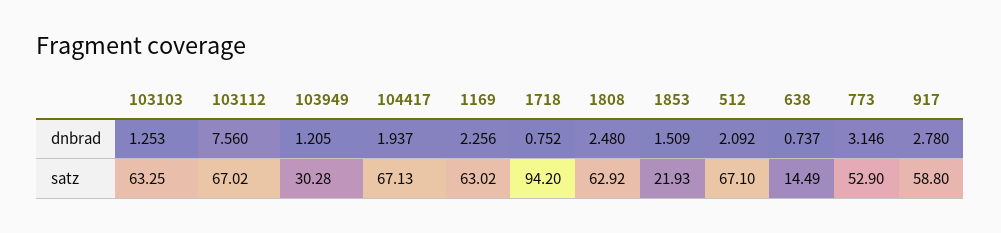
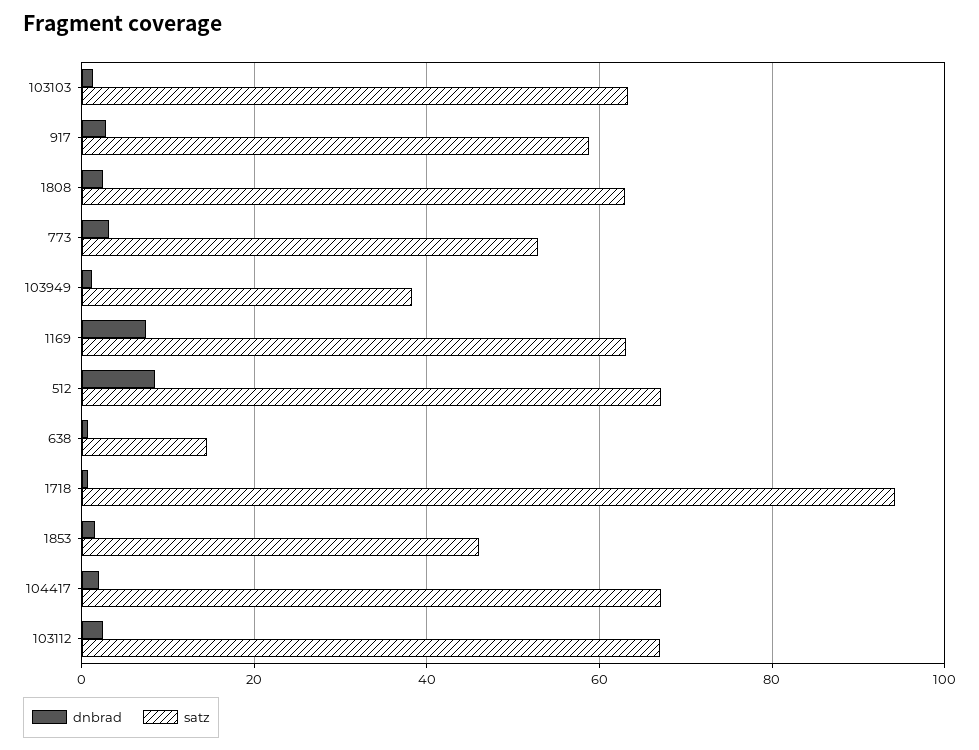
  {
    "dnbrad": {
      "103103": 1.253,
-     "103112": 7.56,
+     "103112": 2,
      "103949": 1.205,
      "104417": 1.937,
-     "1169": 2.256,
+     "1169": 8,
      "1718": 0.752,
      "1808": 2.48,
      "1853": 1.509,
-     "512": 2.092,
+     "512": 8,
      "638": 0.737,
      "773": 3.146,
      "917": 2.78
    },
    "satz": {
      "103103": 63.25,
      "103112": 67.02,
-     "103949": 30.28,
+     "103949": 38,
      "104417": 67.13,
      "1169": 63.02,
      "1718": 94.2,
      "1808": 62.92,
-     "1853": 21.93,
+     "1853": 46,
      "512": 67.1,
      "638": 14.49,
      "773": 52.9,
      "917": 58.8
    }
  }

